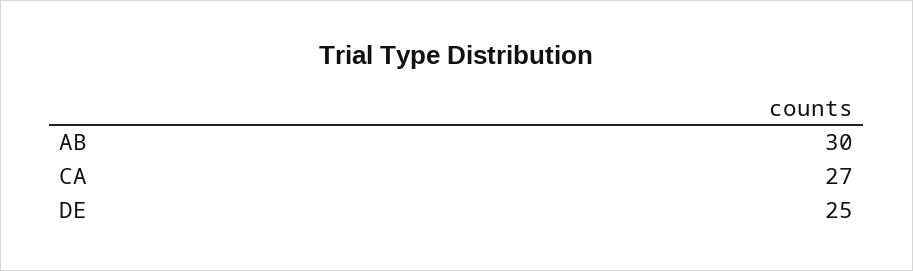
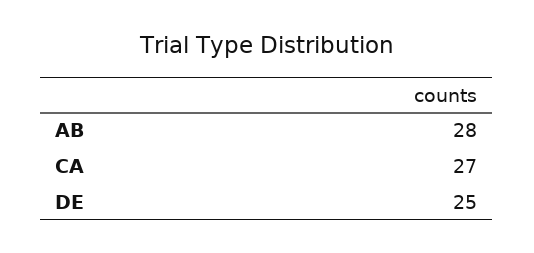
  {
-   "AB": 30,
+   "AB": 28,
    "CA": 27,
    "DE": 25
  }

